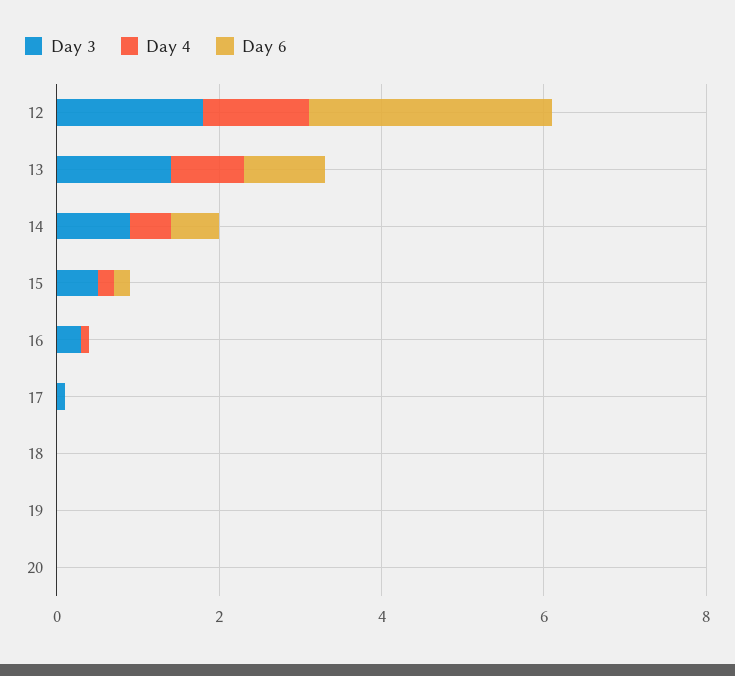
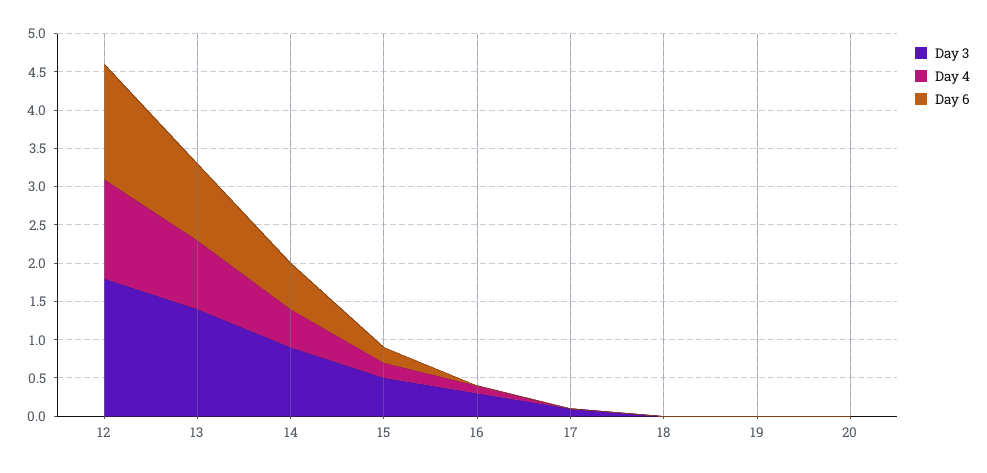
  {
    "Day 3": {
      "12": 2,
      "13": 1.5,
      "14": 1,
      "15": 0.5,
      "16": 0.5,
      "17": 0,
      "18": 0,
      "19": 0,
      "20": 0
    },
    "Day 4": {
      "12": 1.5,
      "13": 1,
      "14": 0.5,
      "15": 0,
      "16": 0,
      "17": 0,
      "18": 0,
      "19": 0,
      "20": 0
    },
    "Day 6": {
-     "12": 3,
+     "12": 1.5,
      "13": 1,
      "14": 0.5,
      "15": 0,
      "16": 0,
      "17": 0,
      "18": 0,
      "19": 0,
      "20": 0
    }
  }

